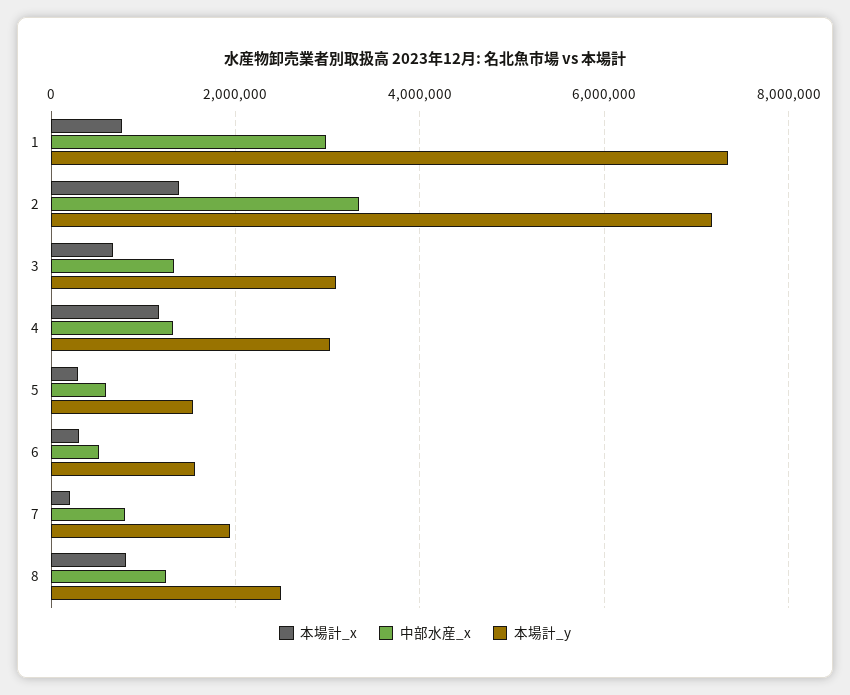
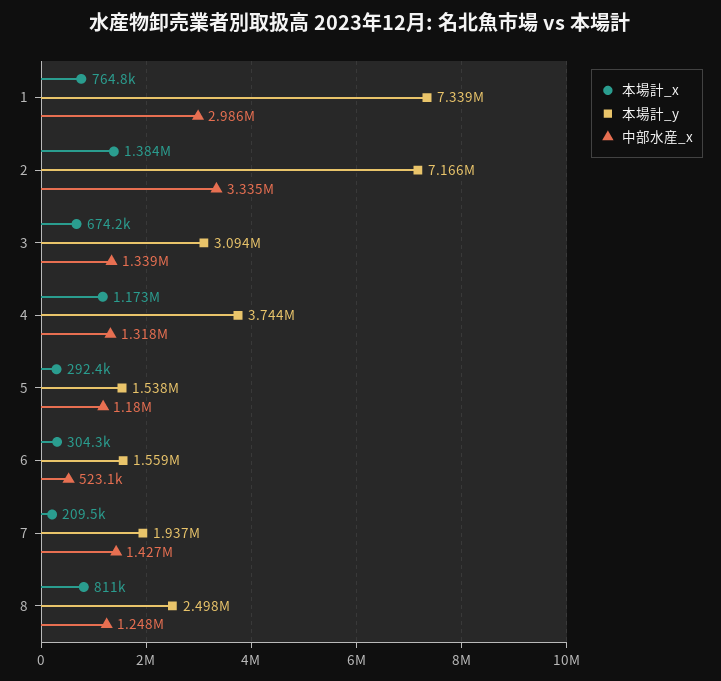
  {
    "本場計_x": {
      "1": 764800,
      "2": 1384000,
      "3": 674200,
      "4": 1173000,
      "5": 292400,
      "6": 304300,
      "7": 209500,
      "8": 811000
    },
    "中部水産_x": {
      "1": 2986000,
      "2": 3335000,
      "3": 1339000,
      "4": 1318000,
-     "5": 600000,
+     "5": 1180000,
      "6": 523100,
-     "7": 800000,
+     "7": 1427000,
      "8": 1248000
    },
    "本場計_y": {
      "1": 7339000,
      "2": 7166000,
      "3": 3094000,
-     "4": 3000000,
+     "4": 3744000,
      "5": 1538000,
      "6": 1559000,
      "7": 1937000,
      "8": 2498000
    }
  }

